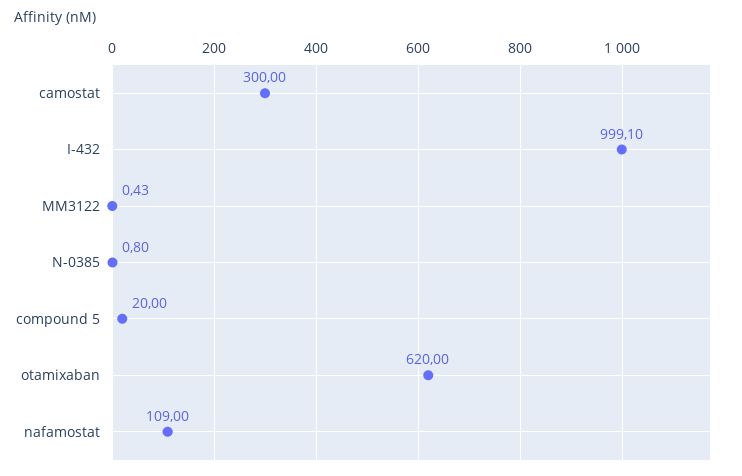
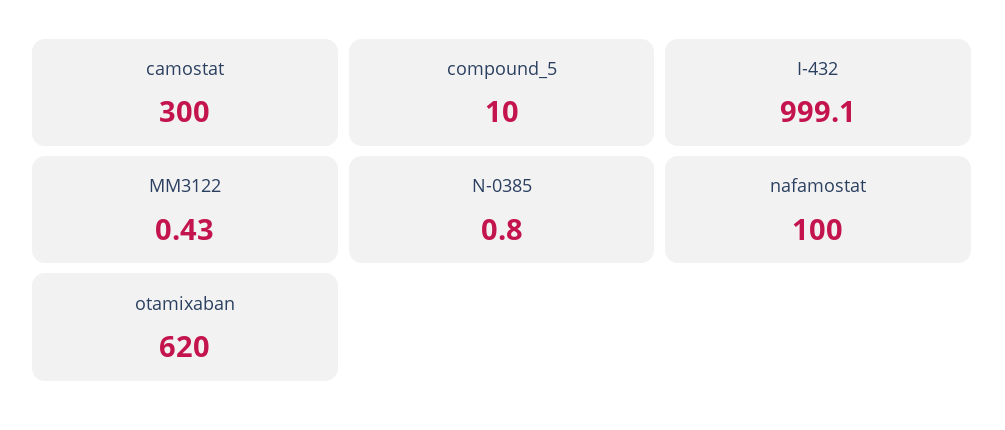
  {
    "camostat": 300,
    "I-432": 999.1,
    "MM3122": 0.43,
    "N-0385": 0.8,
-   "compound 5": 20,
+   "compound 5": 10,
    "otamixaban": 620,
-   "nafamostat": 109
+   "nafamostat": 100
  }

